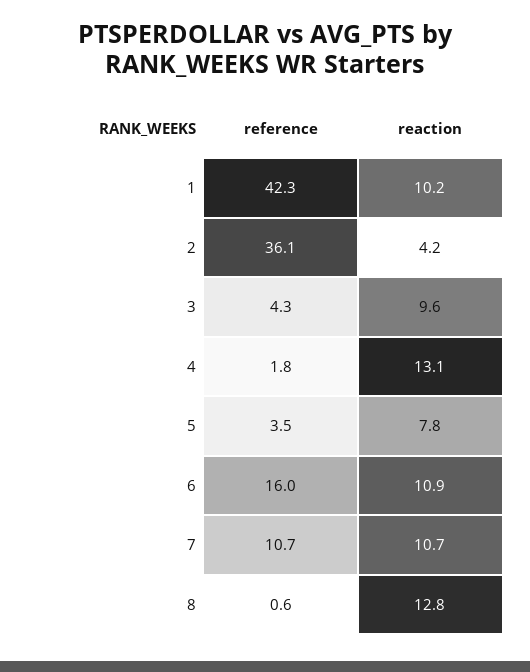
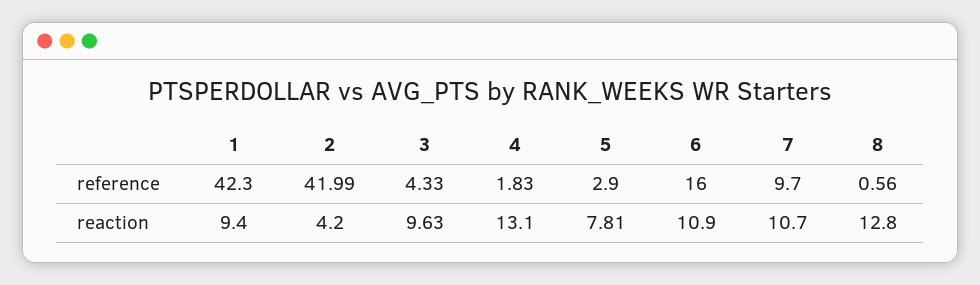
  {
    "reference": {
      "1": 42.3,
-     "2": 36.1,
+     "2": 41.99,
      "3": 4.33,
      "4": 1.83,
-     "5": 3.5,
+     "5": 2.9,
      "6": 16,
-     "7": 10.7,
+     "7": 9.7,
      "8": 0.56
    },
    "reaction": {
-     "1": 10.2,
+     "1": 9.4,
      "2": 4.2,
      "3": 9.63,
      "4": 13.1,
      "5": 7.81,
      "6": 10.9,
      "7": 10.7,
      "8": 12.8
    }
  }

